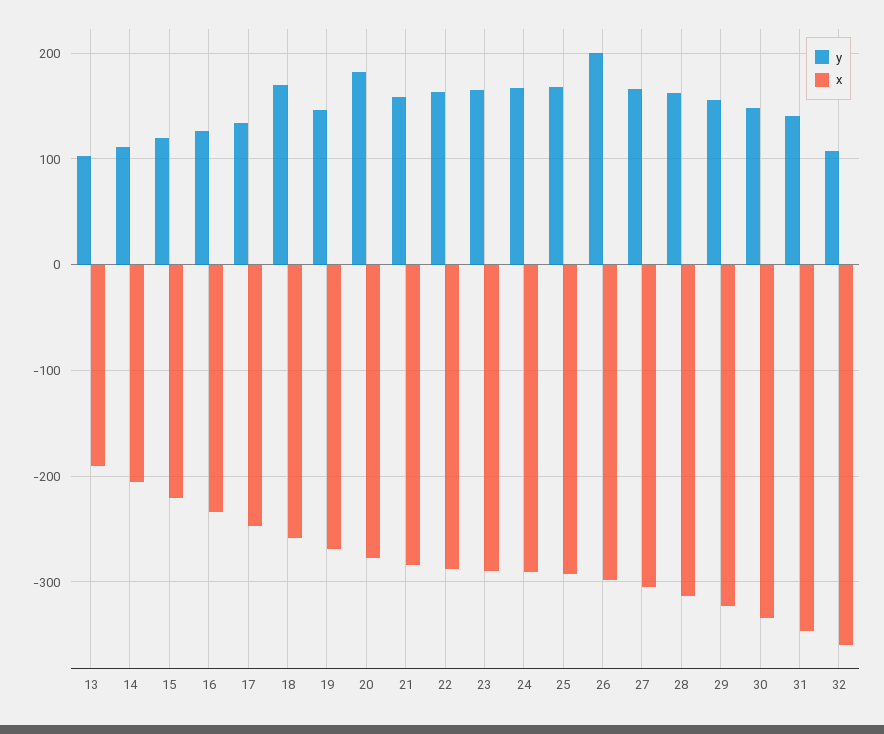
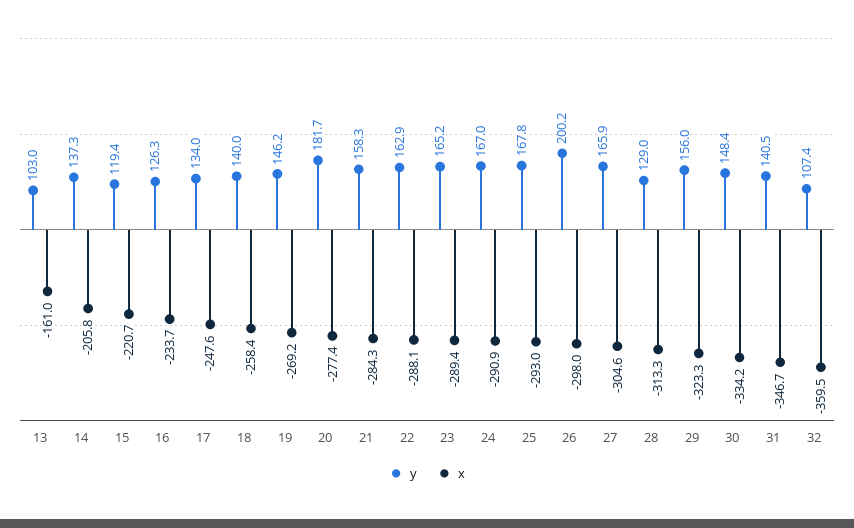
  {
    "y": {
      "13": 103,
-     "14": 110,
+     "14": 137.3,
      "15": 119.4,
      "16": 126.3,
      "17": 134,
-     "18": 170,
+     "18": 140,
      "19": 146.2,
      "20": 181.7,
      "21": 158.3,
      "22": 162.9,
      "23": 165.2,
      "24": 167,
      "25": 167.8,
      "26": 200.2,
      "27": 165.9,
-     "28": 160,
+     "28": 129,
      "29": 156,
      "30": 148.4,
      "31": 140.5,
      "32": 107.4
    },
    "x": {
-     "13": -190,
+     "13": -161,
      "14": -205.8,
      "15": -220.7,
      "16": -233.7,
      "17": -247.6,
      "18": -258.4,
      "19": -269.2,
      "20": -277.4,
      "21": -284.3,
      "22": -288.1,
      "23": -289.4,
      "24": -290.9,
      "25": -293,
      "26": -298,
      "27": -304.6,
      "28": -313.3,
      "29": -323.3,
      "30": -334.2,
      "31": -346.7,
      "32": -359.5
    }
  }

